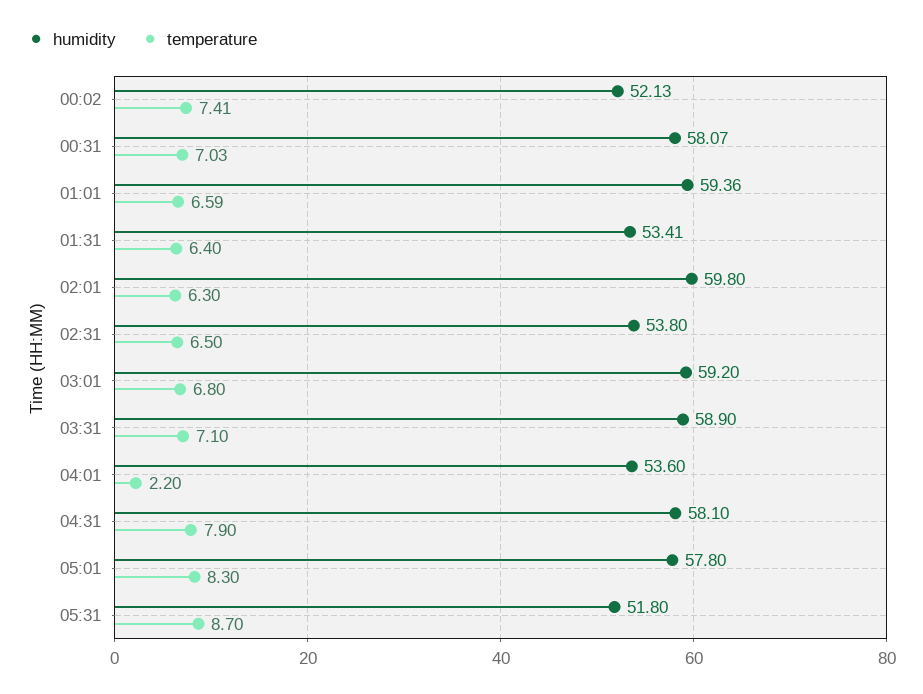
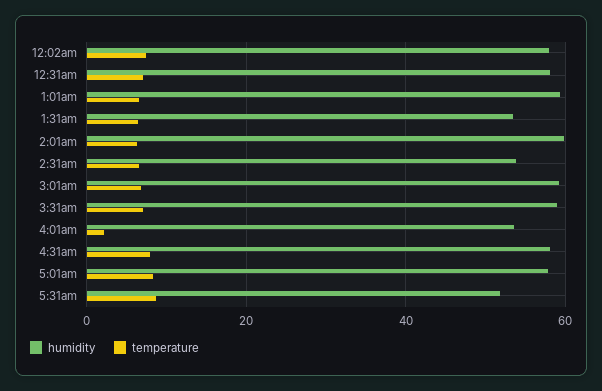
  {
    "humidity": {
-     "00:02": 52.13,
+     "00:02": 58,
      "00:31": 58.07,
      "01:01": 59.36,
      "01:31": 53.41,
      "02:01": 59.8,
      "02:31": 53.8,
      "03:01": 59.2,
      "03:31": 58.9,
      "04:01": 53.6,
      "04:31": 58.1,
      "05:01": 57.8,
      "05:31": 51.8
    },
    "temperature": {
      "00:02": 7.41,
      "00:31": 7.03,
      "01:01": 6.59,
      "01:31": 6.4,
      "02:01": 6.3,
      "02:31": 6.5,
      "03:01": 6.8,
      "03:31": 7.1,
      "04:01": 2.2,
      "04:31": 7.9,
      "05:01": 8.3,
      "05:31": 8.7
    }
  }

